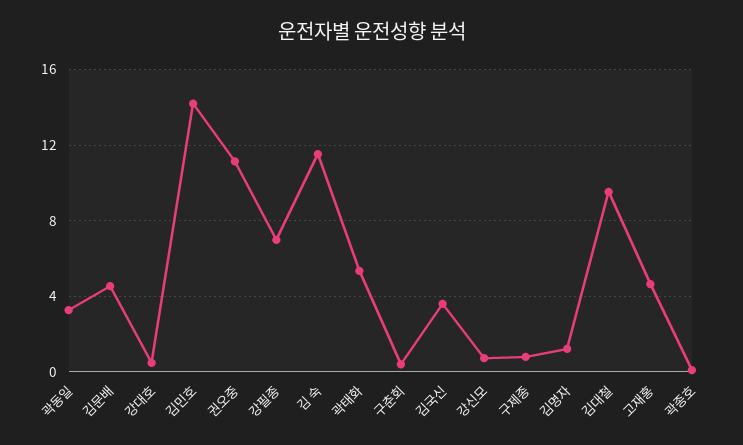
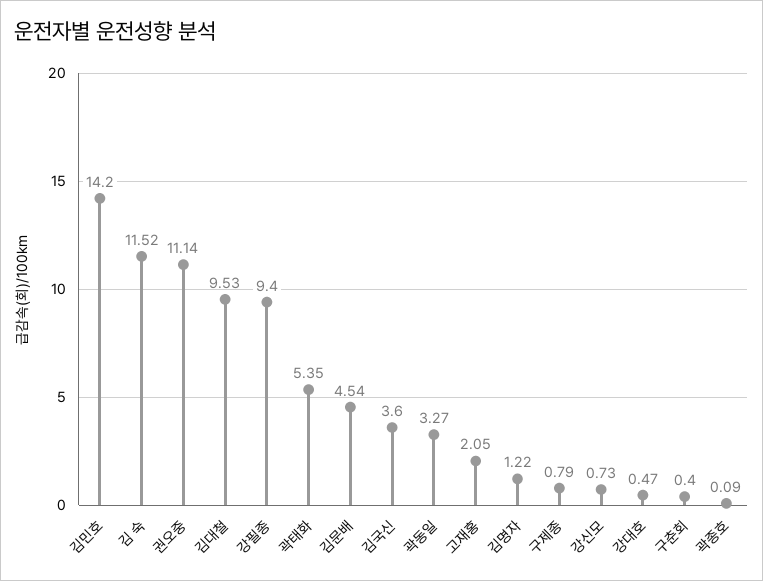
  {
    "곽동일": 3.27,
    "김문배": 4.54,
    "강대호": 0.47,
    "김민호": 14.2,
    "권오중": 11.14,
-   "강필종": 7,
+   "강필종": 9.4,
    "김 숙": 11.52,
    "곽태화": 5.35,
    "구춘회": 0.4,
    "김국신": 3.6,
    "강신모": 0.73,
    "구제종": 0.79,
    "김명자": 1.22,
    "김대철": 9.53,
-   "고재홍": 4.5,
+   "고재홍": 2.05,
    "곽종호": 0.09
  }

